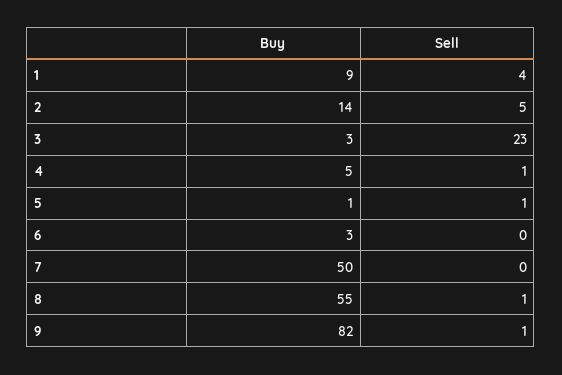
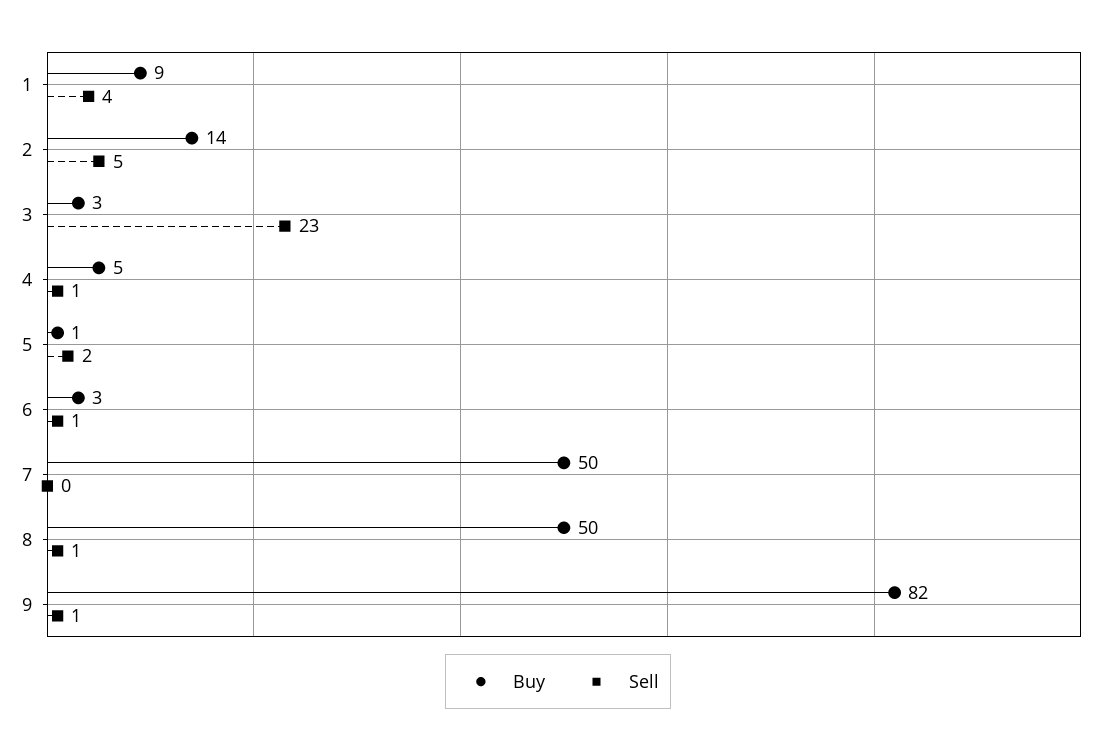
  {
    "Buy": {
      "1": 9,
      "2": 14,
      "3": 3,
      "4": 5,
      "5": 1,
      "6": 3,
      "7": 50,
-     "8": 55,
+     "8": 50,
      "9": 82
    },
    "Sell": {
      "1": 4,
      "2": 5,
      "3": 23,
      "4": 1,
-     "5": 1,
+     "5": 2,
-     "6": 0,
+     "6": 1,
      "7": 0,
      "8": 1,
      "9": 1
    }
  }

